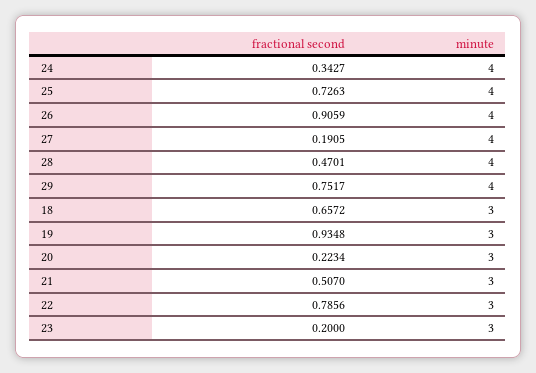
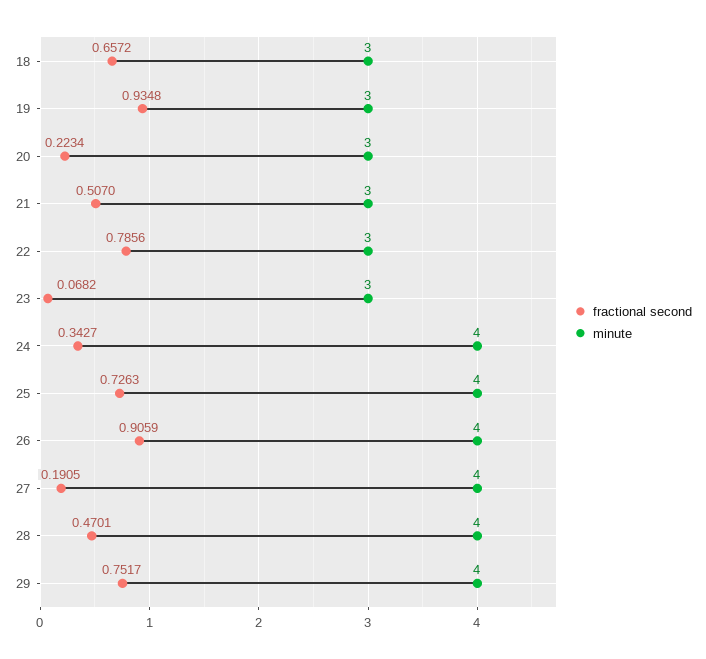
  {
    "fractional second": {
      "24": 0.3427,
      "25": 0.7263,
      "26": 0.9059,
      "27": 0.1905,
      "28": 0.4701,
      "29": 0.7517,
      "18": 0.6572,
      "19": 0.9348,
      "20": 0.2234,
      "21": 0.507,
      "22": 0.7856,
-     "23": 0.2
+     "23": 0.0682
    },
    "minute": {
      "24": 4,
      "25": 4,
      "26": 4,
      "27": 4,
      "28": 4,
      "29": 4,
      "18": 3,
      "19": 3,
      "20": 3,
      "21": 3,
      "22": 3,
      "23": 3
    }
  }

